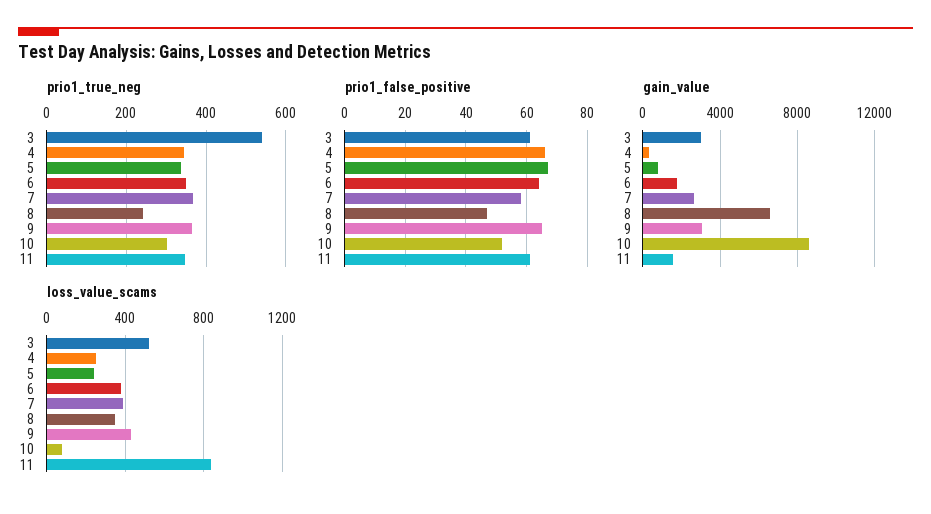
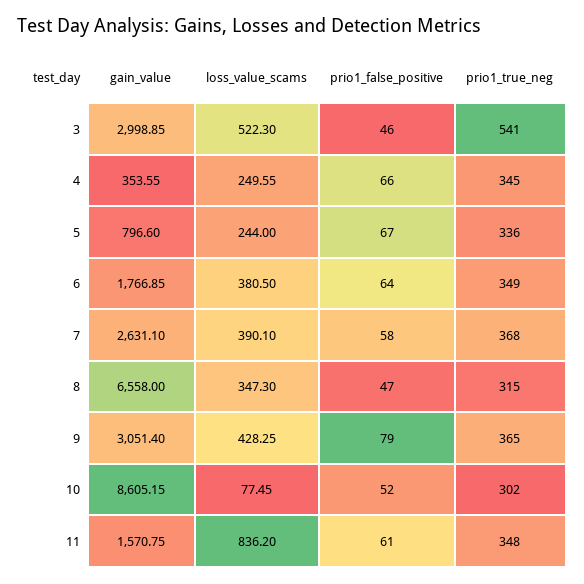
  {
    "prio1_true_neg": {
      "3": 541,
      "4": 345,
      "5": 336,
      "6": 349,
      "7": 368,
-     "8": 240,
+     "8": 315,
      "9": 365,
      "10": 302,
      "11": 348
    },
    "prio1_false_positive": {
-     "3": 60,
+     "3": 46,
      "4": 66,
      "5": 67,
      "6": 64,
      "7": 58,
      "8": 47,
-     "9": 65,
+     "9": 79,
      "10": 52,
      "11": 61
    },
    "gain_value": {
      "3": 2998.85,
      "4": 353.55,
      "5": 796.6,
      "6": 1766.85,
      "7": 2631.1,
      "8": 6558,
      "9": 3051.4,
      "10": 8605.15,
      "11": 1570.75
    },
    "loss_value_scams": {
      "3": 522.3,
      "4": 249.55,
      "5": 244,
      "6": 380.5,
      "7": 390.1,
      "8": 347.3,
      "9": 428.25,
      "10": 77.45,
      "11": 836.2
    }
  }

